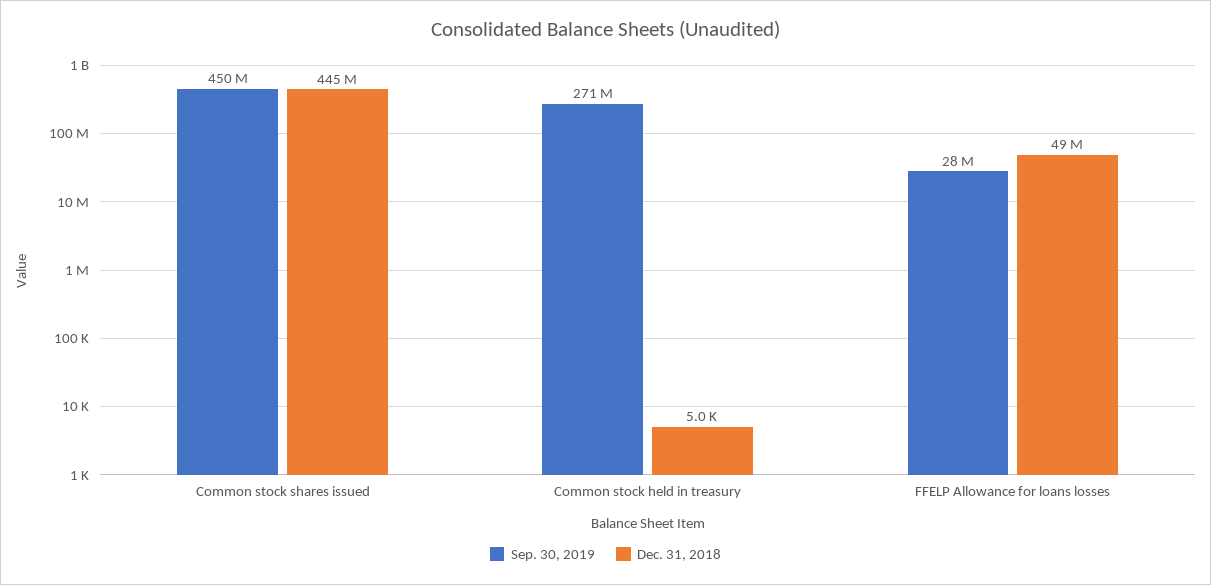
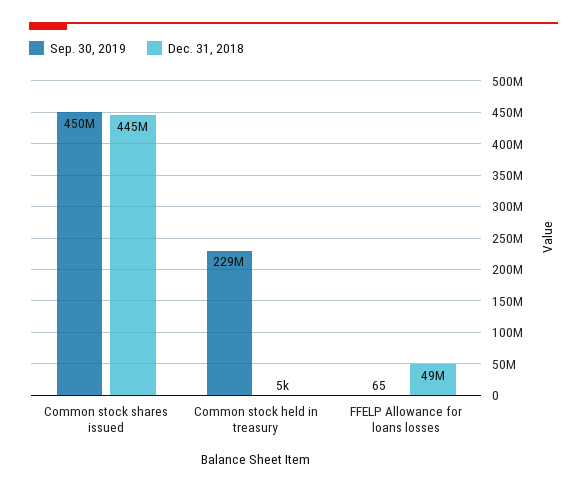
  {
    "Sep. 30, 2019": {
      "Common stock shares issued": 450000000,
-     "Common stock held in treasury": 271000000,
+     "Common stock held in treasury": 229000000,
-     "FFELP Allowance for loans losses": 28000000
+     "FFELP Allowance for loans losses": 65
    },
    "Dec. 31, 2018": {
      "Common stock shares issued": 445000000,
      "Common stock held in treasury": 5000,
      "FFELP Allowance for loans losses": 49000000
    }
  }

